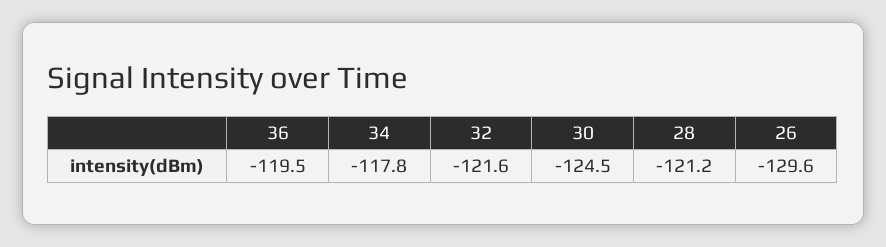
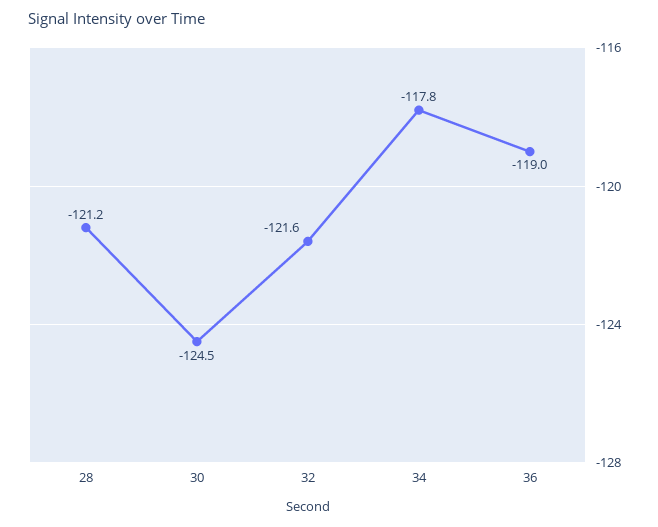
  {
-   "36": -119.5,
+   "36": -119,
    "34": -117.8,
    "32": -121.6,
    "30": -124.5,
-   "28": -121.2,
+   "28": -121.2
-   "26": -129.6
  }

